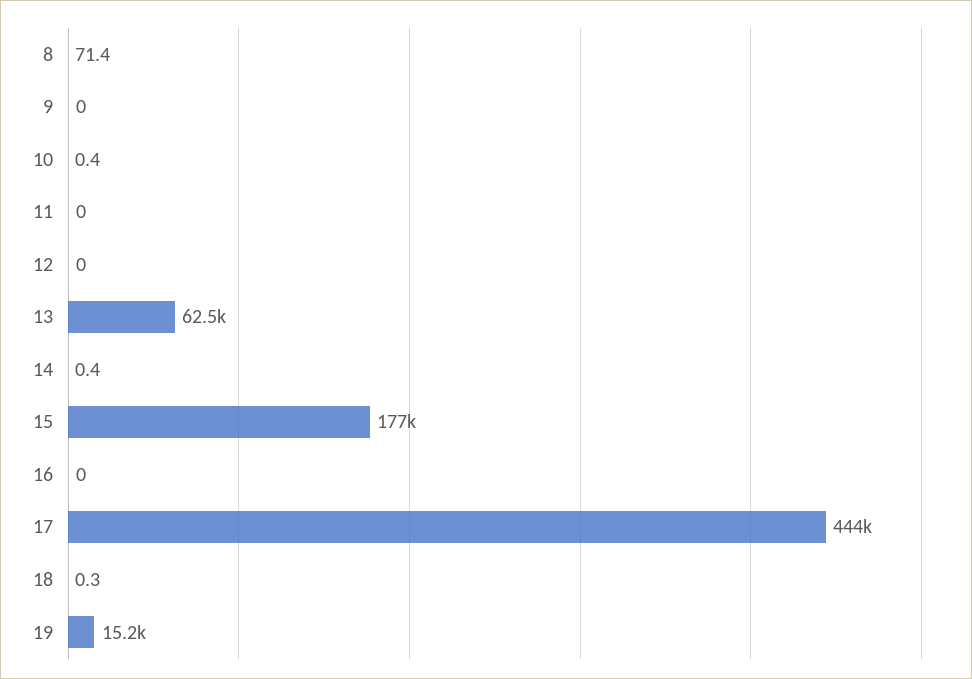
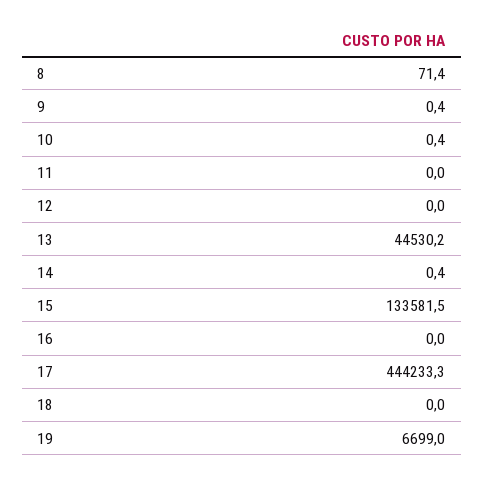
  {
    "8": 71.4,
-   "9": 0,
+   "9": 0.4,
    "10": 0.4,
    "11": 0,
    "12": 0,
-   "13": 62500,
+   "13": 44530.2,
    "14": 0.4,
-   "15": 177000,
+   "15": 133581.5,
    "16": 0,
    "17": 444233.3,
-   "18": 0.3,
+   "18": 0,
-   "19": 15200
+   "19": 6699
  }

